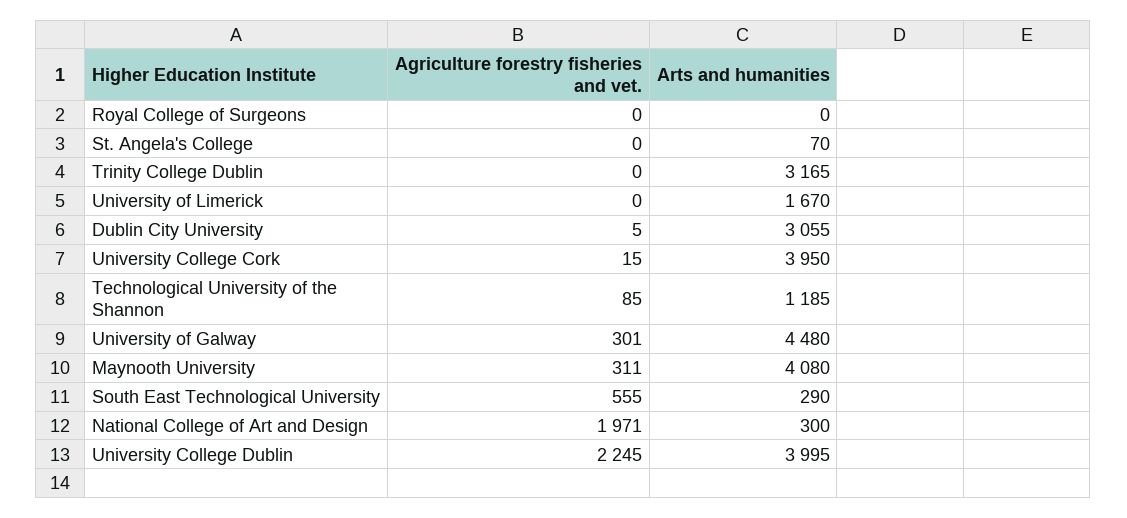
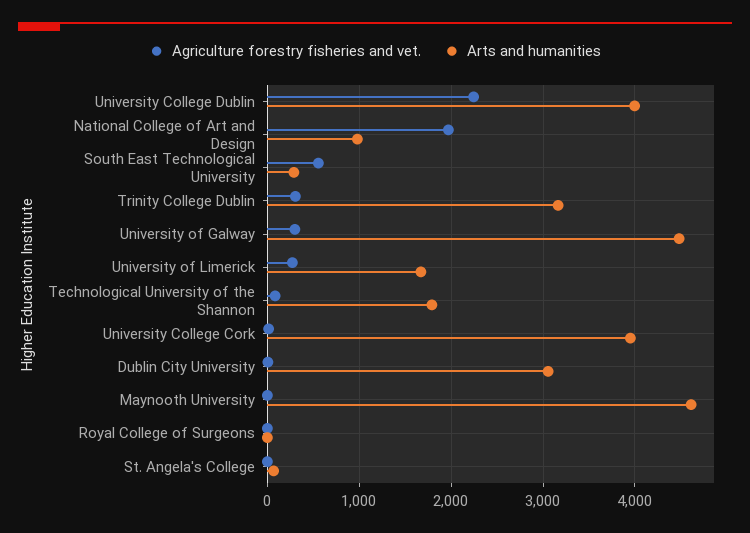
  {
    "Agriculture forestry fisheries and vet.": {
      "Royal College of Surgeons": 0,
      "St. Angela's College": 0,
-     "Trinity College Dublin": 0,
+     "Trinity College Dublin": 300,
-     "University of Limerick": 0,
+     "University of Limerick": 300,
      "Dublin City University": 5,
      "University College Cork": 15,
      "Technological University of the Shannon": 85,
      "University of Galway": 301,
-     "Maynooth University": 311,
+     "Maynooth University": 0,
      "South East Technological University": 555,
      "National College of Art and Design": 1971,
      "University College Dublin": 2245
    },
    "Arts and humanities": {
      "Royal College of Surgeons": 0,
      "St. Angela's College": 70,
      "Trinity College Dublin": 3165,
      "University of Limerick": 1670,
      "Dublin City University": 3055,
      "University College Cork": 3950,
-     "Technological University of the Shannon": 1185,
+     "Technological University of the Shannon": 1800,
      "University of Galway": 4480,
-     "Maynooth University": 4080,
+     "Maynooth University": 4600,
      "South East Technological University": 290,
-     "National College of Art and Design": 300,
+     "National College of Art and Design": 1000,
      "University College Dublin": 3995
    }
  }

